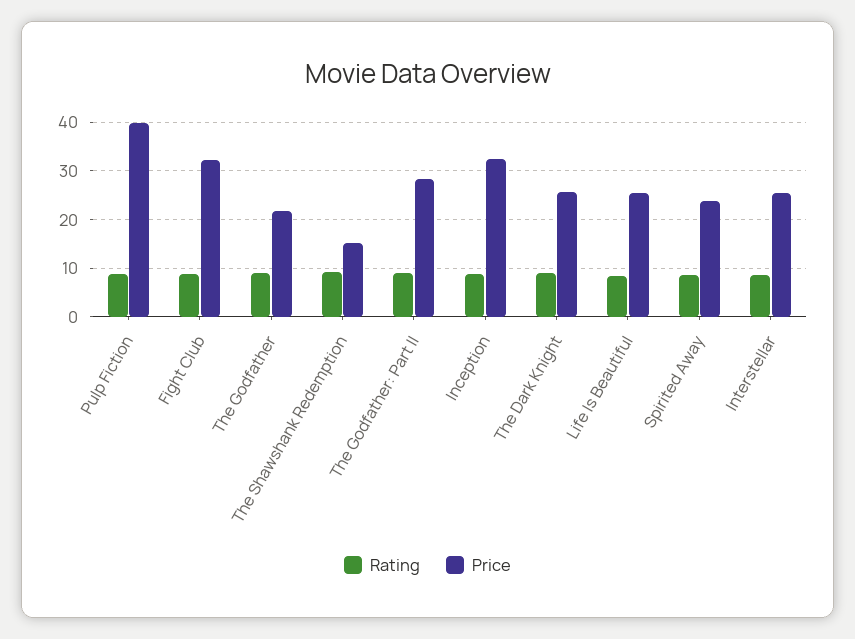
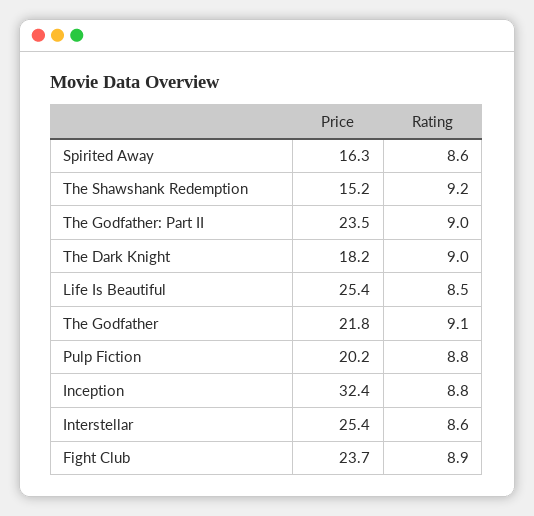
  {
    "Rating": {
      "Pulp Fiction": 8.8,
      "Fight Club": 8.9,
      "The Godfather": 9.1,
      "The Shawshank Redemption": 9.2,
      "The Godfather: Part II": 9,
      "Inception": 8.8,
      "The Dark Knight": 9,
      "Life Is Beautiful": 8.5,
      "Spirited Away": 8.6,
      "Interstellar": 8.6
    },
    "Price": {
-     "Pulp Fiction": 40,
+     "Pulp Fiction": 20.2,
-     "Fight Club": 32,
+     "Fight Club": 23.7,
      "The Godfather": 21.8,
      "The Shawshank Redemption": 15.2,
-     "The Godfather: Part II": 28,
+     "The Godfather: Part II": 23.5,
      "Inception": 32.4,
-     "The Dark Knight": 26,
+     "The Dark Knight": 18.2,
      "Life Is Beautiful": 25.4,
-     "Spirited Away": 24,
+     "Spirited Away": 16.3,
      "Interstellar": 25.4
    }
  }

